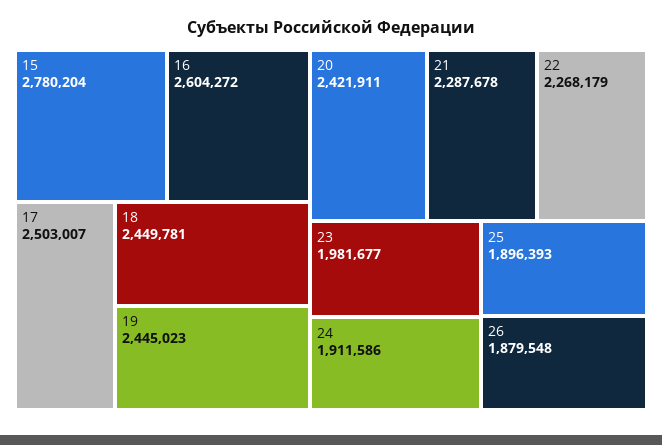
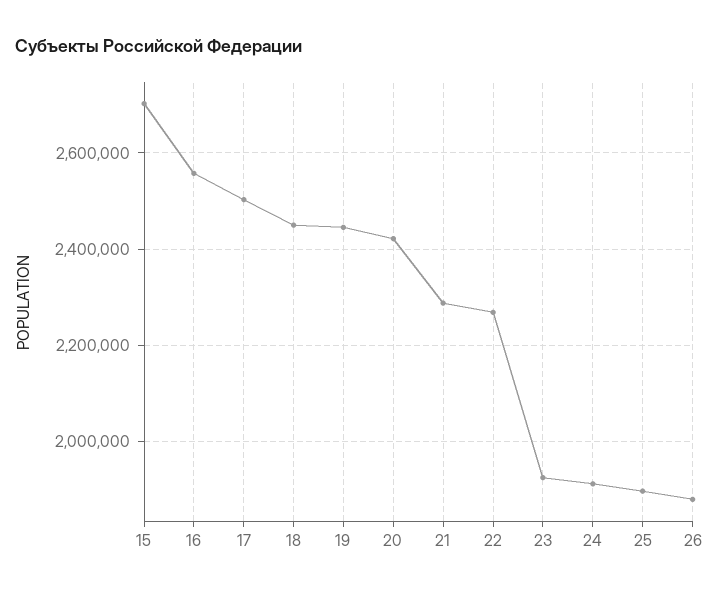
  {
-   "15": 2780204,
+   "15": 2700000,
-   "16": 2604272,
+   "16": 2560000,
    "17": 2503007,
    "18": 2449781,
    "19": 2445023,
    "20": 2421911,
    "21": 2287678,
    "22": 2268179,
-   "23": 1981677,
+   "23": 1920000,
    "24": 1911586,
    "25": 1896393,
    "26": 1879548
  }

